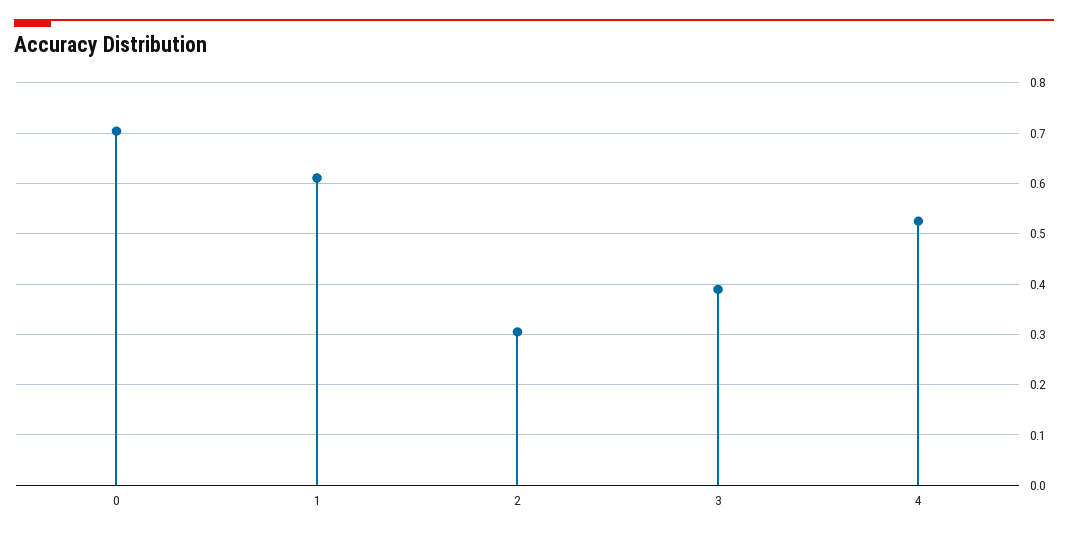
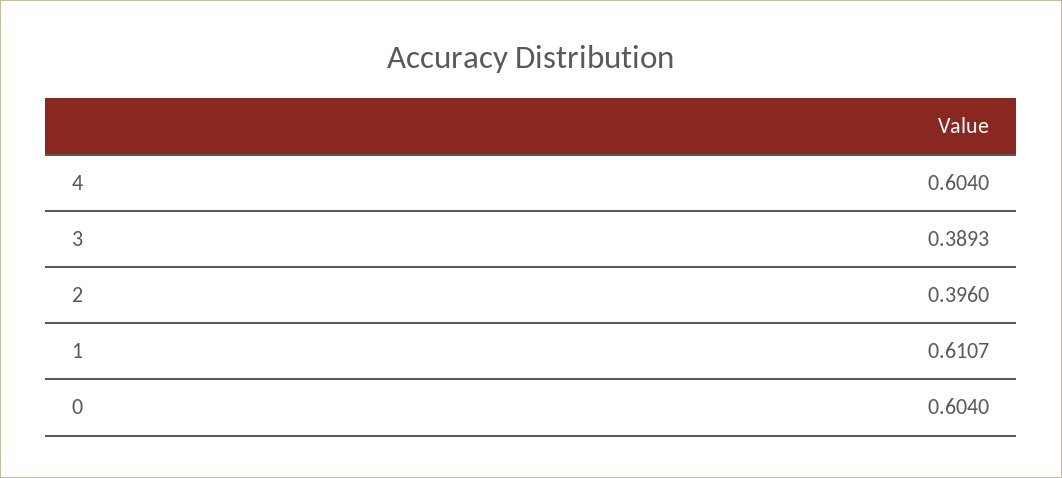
  {
-   "0": 0.7,
+   "0": 0.604,
    "1": 0.6107,
-   "2": 0.3,
+   "2": 0.396,
    "3": 0.3893,
-   "4": 0.52
+   "4": 0.604
  }

